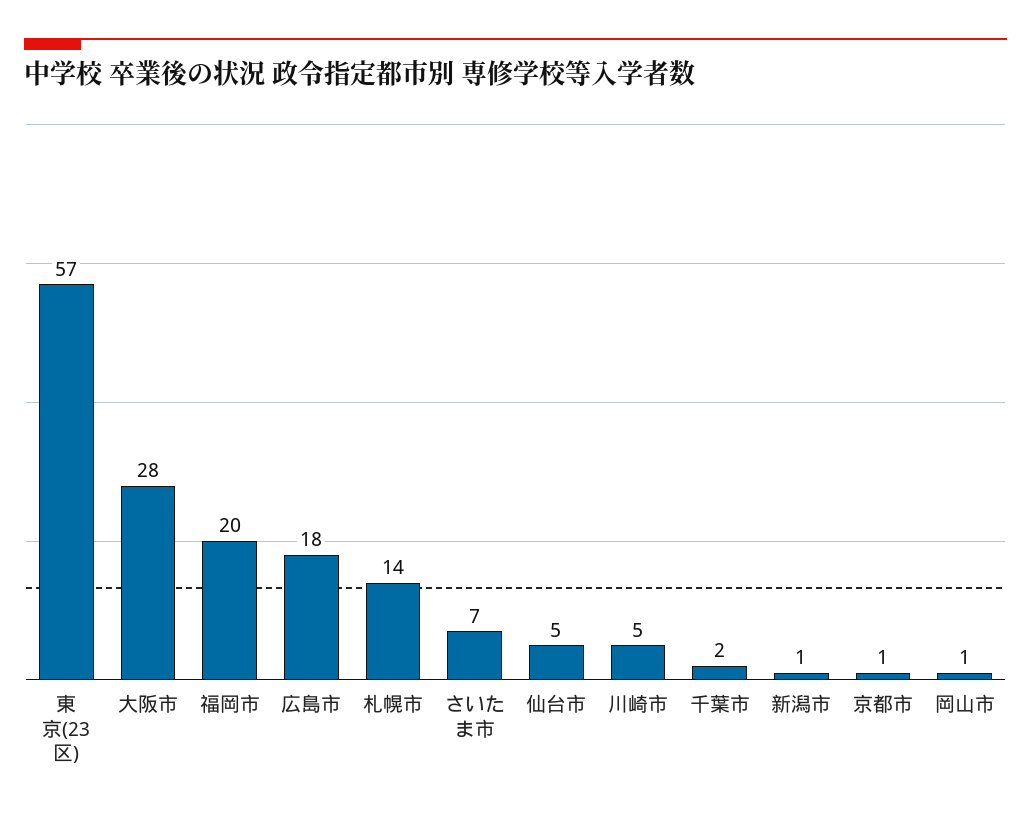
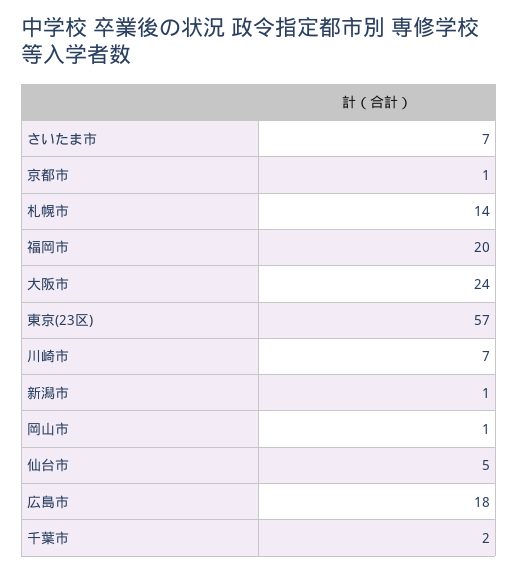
  {
    "東京(23区)": 57,
-   "大阪市": 28,
+   "大阪市": 24,
    "福岡市": 20,
    "広島市": 18,
    "札幌市": 14,
    "さいたま市": 7,
    "仙台市": 5,
-   "川崎市": 5,
+   "川崎市": 7,
    "千葉市": 2,
    "新潟市": 1,
    "京都市": 1,
    "岡山市": 1
  }

